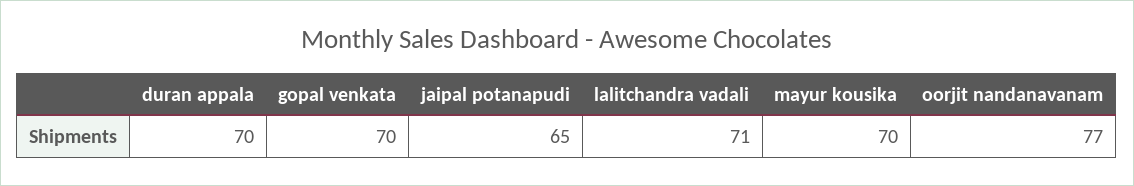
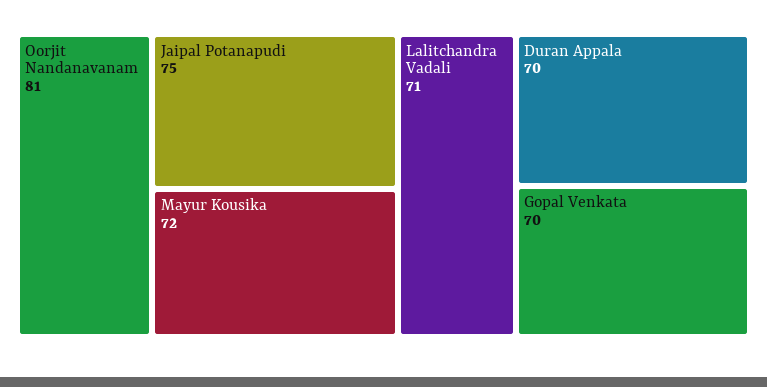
  {
    "duran appala": 70,
    "gopal venkata": 70,
-   "jaipal potanapudi": 65,
+   "jaipal potanapudi": 75,
    "lalitchandra vadali": 71,
-   "mayur kousika": 70,
+   "mayur kousika": 72,
-   "oorjit nandanavanam": 77
+   "oorjit nandanavanam": 81
  }

